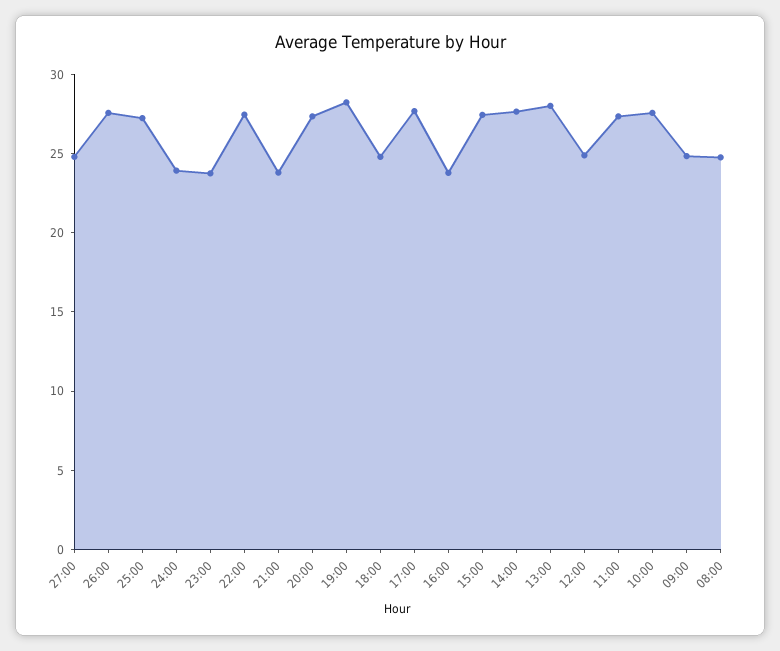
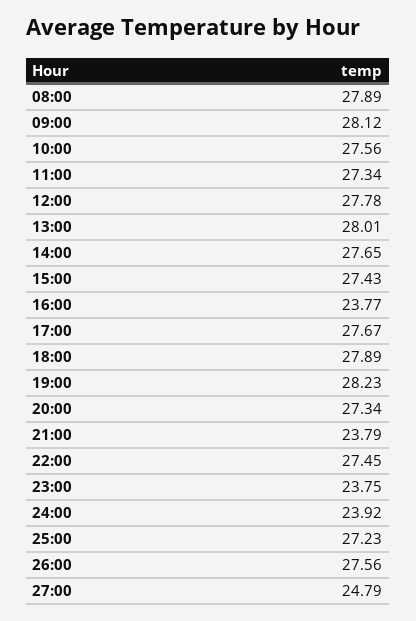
  {
    "27:00": 24.79,
    "26:00": 27.56,
    "25:00": 27.23,
    "24:00": 23.92,
    "23:00": 23.75,
    "22:00": 27.45,
    "21:00": 23.79,
    "20:00": 27.34,
    "19:00": 28.23,
-   "18:00": 25,
+   "18:00": 27.89,
    "17:00": 27.67,
    "16:00": 23.77,
    "15:00": 27.43,
    "14:00": 27.65,
    "13:00": 28.01,
-   "12:00": 25,
+   "12:00": 27.78,
    "11:00": 27.34,
    "10:00": 27.56,
-   "09:00": 25,
+   "09:00": 28.12,
-   "08:00": 25
+   "08:00": 27.89
  }

